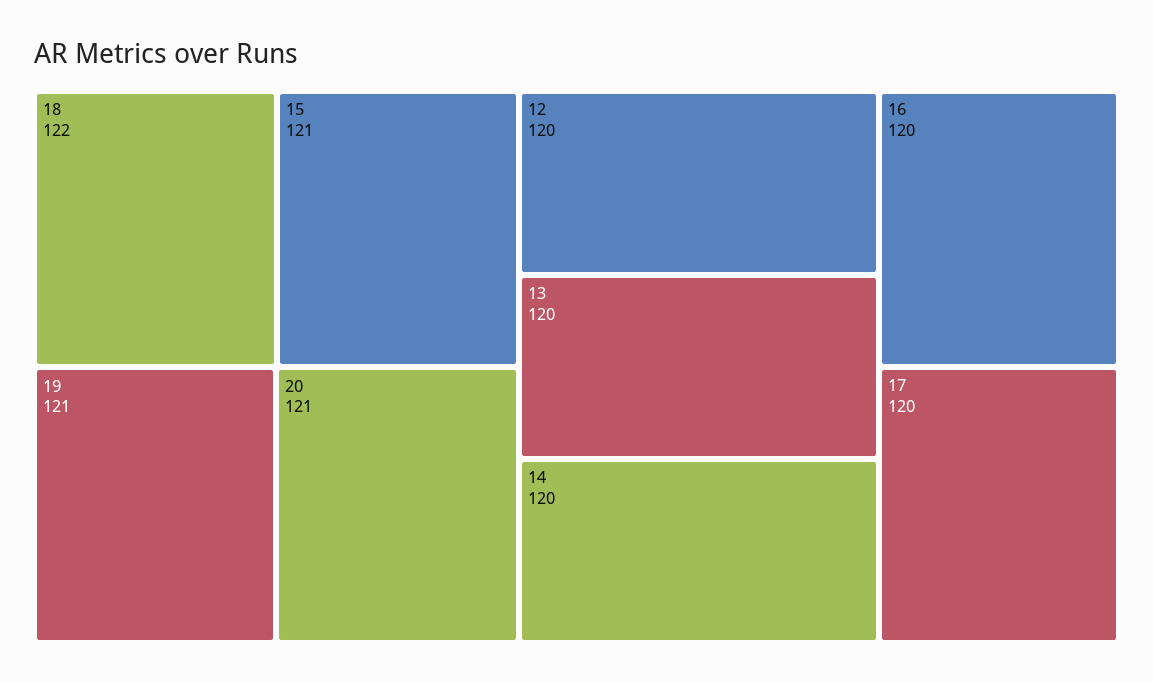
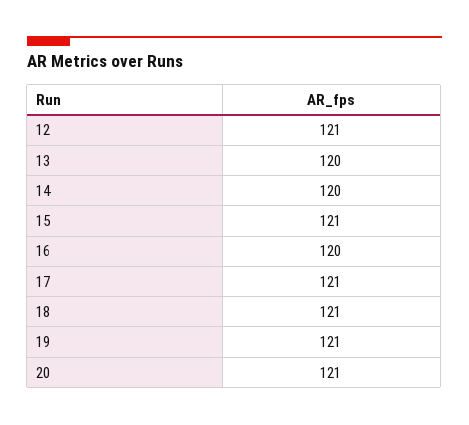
  {
-   "18": 122,
+   "18": 121,
    "15": 121,
    "19": 121,
    "20": 121,
-   "12": 120,
+   "12": 121,
    "13": 120,
    "14": 120,
    "16": 120,
-   "17": 120
+   "17": 121
  }

